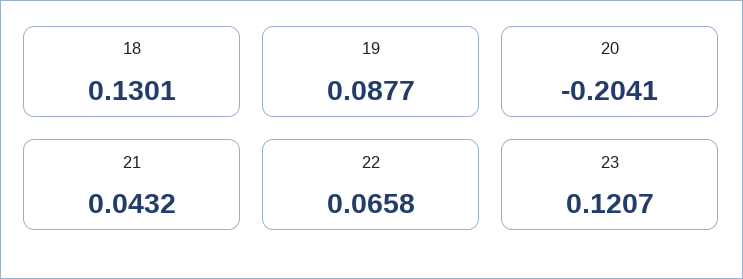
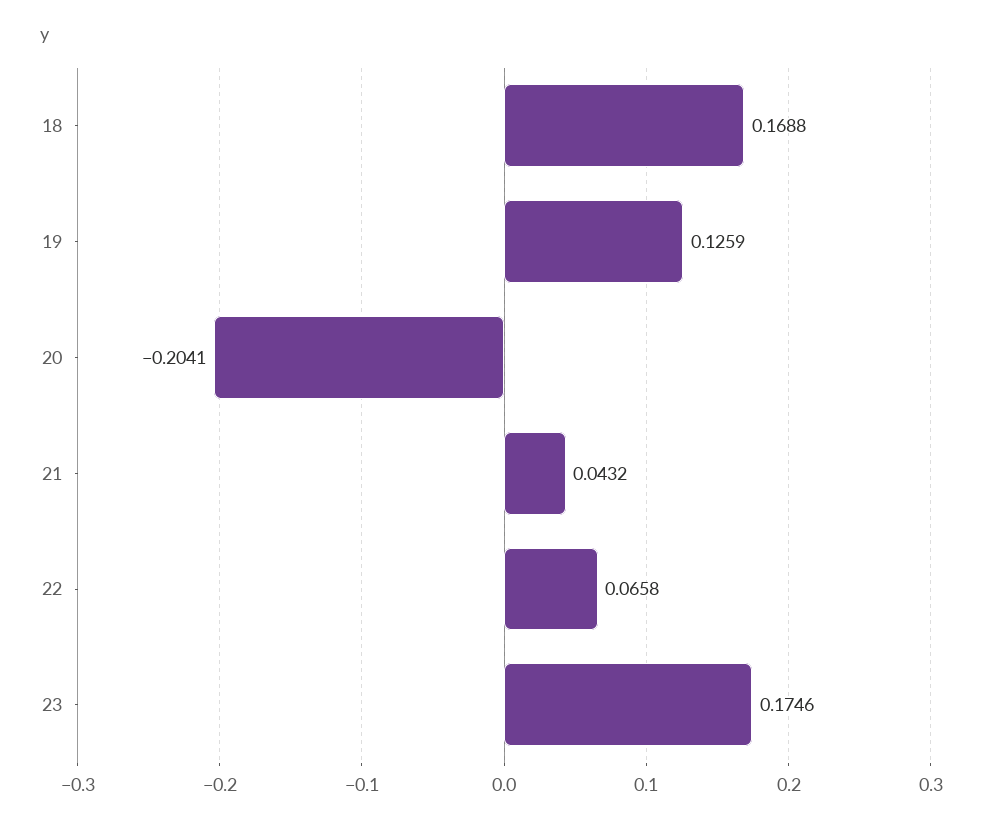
  {
-   "18": 0.1301,
+   "18": 0.1688,
-   "19": 0.0877,
+   "19": 0.1259,
    "20": -0.2041,
    "21": 0.0432,
    "22": 0.0658,
-   "23": 0.1207
+   "23": 0.1746
  }

